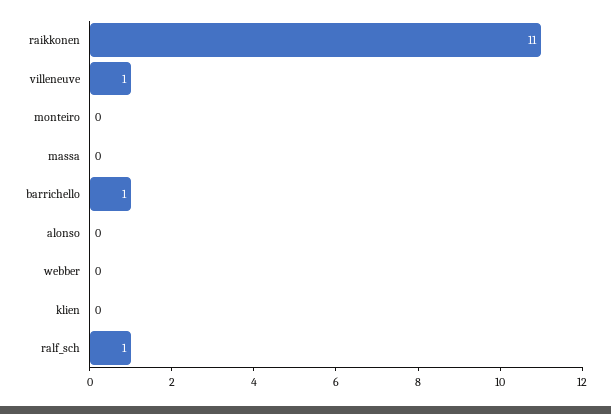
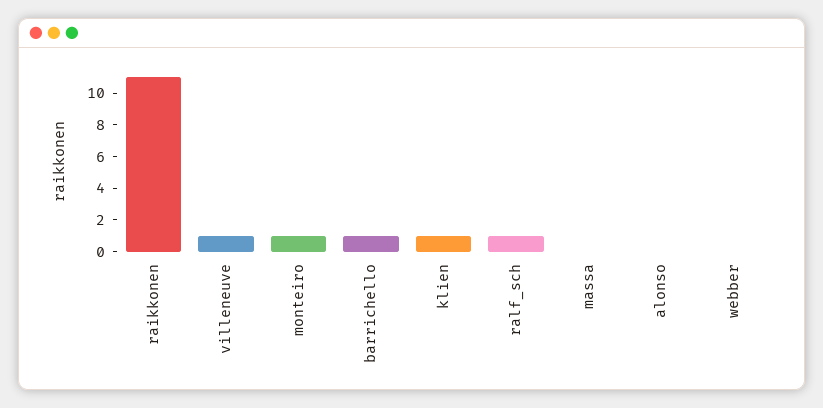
  {
    "raikkonen": 11,
    "villeneuve": 1,
-   "monteiro": 0,
+   "monteiro": 1,
    "massa": 0,
    "barrichello": 1,
    "alonso": 0,
    "webber": 0,
-   "klien": 0,
+   "klien": 1,
    "ralf_sch": 1
  }

